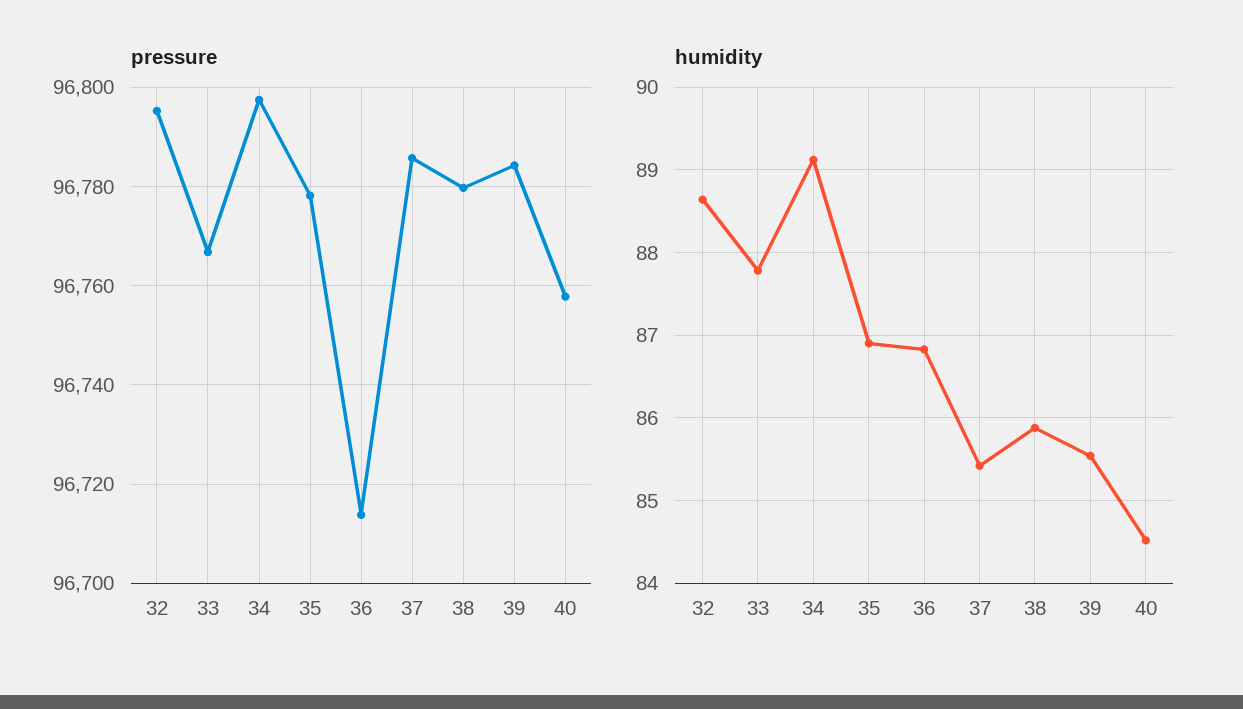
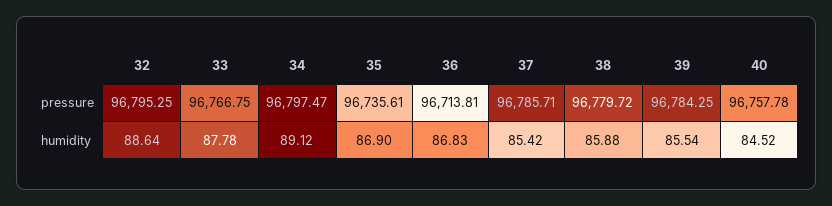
  {
    "pressure": {
      "32": 96795.25,
      "33": 96766.75,
      "34": 96797.47,
-     "35": 96778,
+     "35": 96735.61,
      "36": 96713.81,
      "37": 96785.71,
      "38": 96779.72,
      "39": 96784.25,
      "40": 96757.78
    },
    "humidity": {
      "32": 88.64,
      "33": 87.78,
      "34": 89.12,
      "35": 86.9,
      "36": 86.83,
      "37": 85.42,
      "38": 85.88,
      "39": 85.54,
      "40": 84.52
    }
  }

